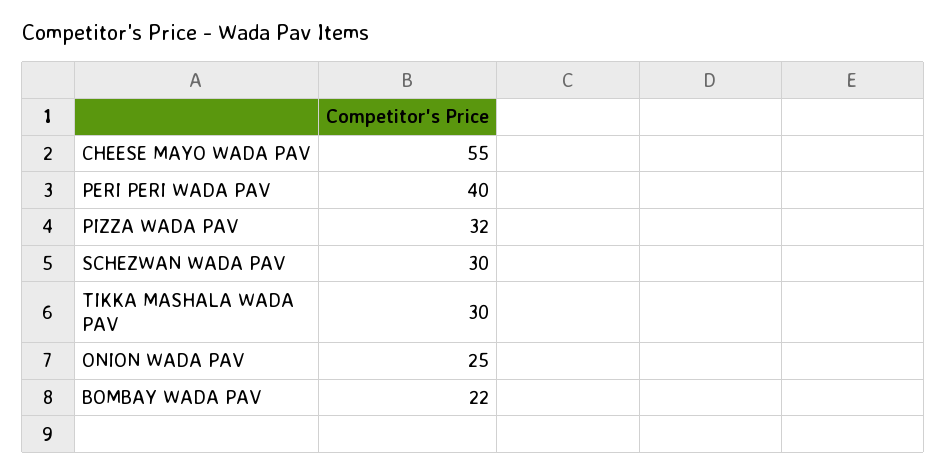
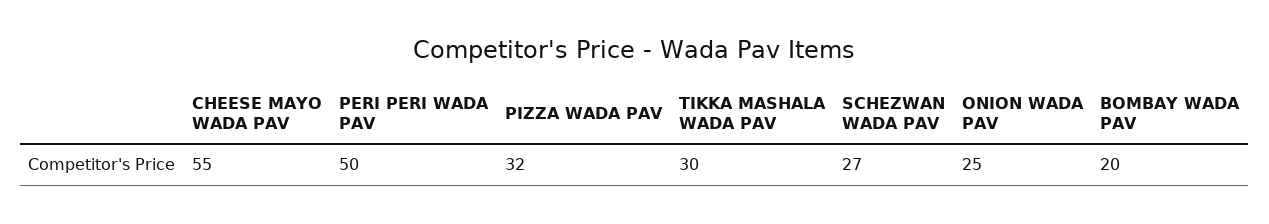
  {
    "CHEESE MAYO WADA PAV": 55,
-   "PERI PERI WADA PAV": 40,
+   "PERI PERI WADA PAV": 50,
    "PIZZA WADA PAV": 32,
-   "SCHEZWAN WADA PAV": 30,
+   "SCHEZWAN WADA PAV": 27,
    "TIKKA MASHALA WADA PAV": 30,
    "ONION WADA PAV": 25,
-   "BOMBAY WADA PAV": 22
+   "BOMBAY WADA PAV": 20
  }

